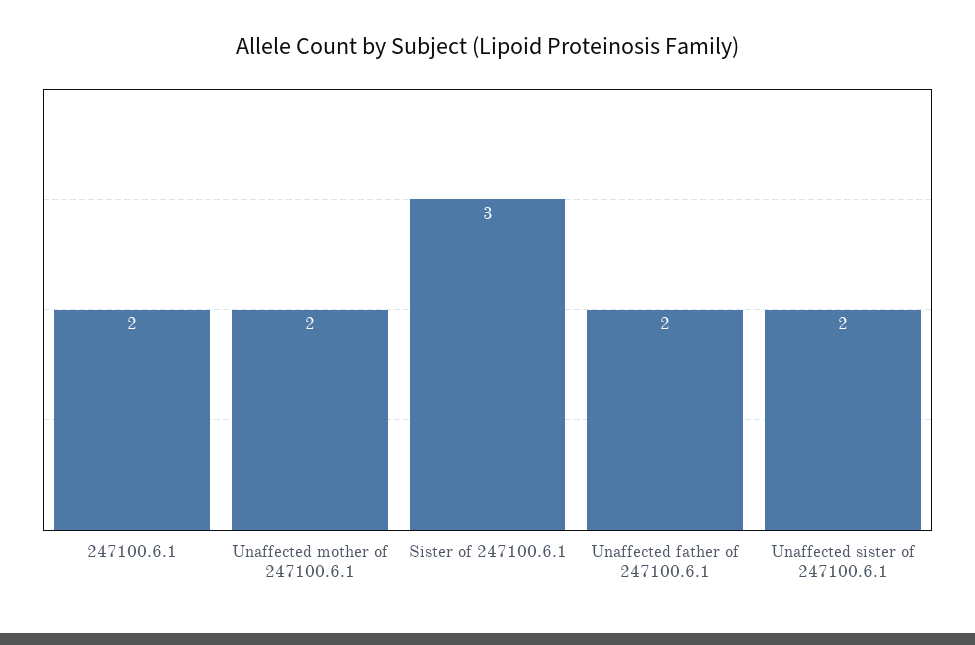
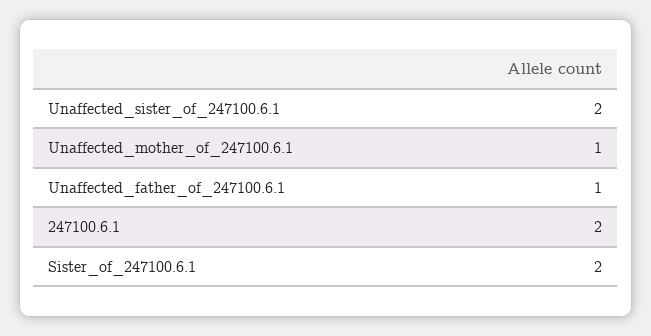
  {
    "247100.6.1": 2,
-   "Unaffected mother of 247100.6.1": 2,
+   "Unaffected mother of 247100.6.1": 1,
-   "Sister of 247100.6.1": 3,
+   "Sister of 247100.6.1": 2,
-   "Unaffected father of 247100.6.1": 2,
+   "Unaffected father of 247100.6.1": 1,
    "Unaffected sister of 247100.6.1": 2
  }

